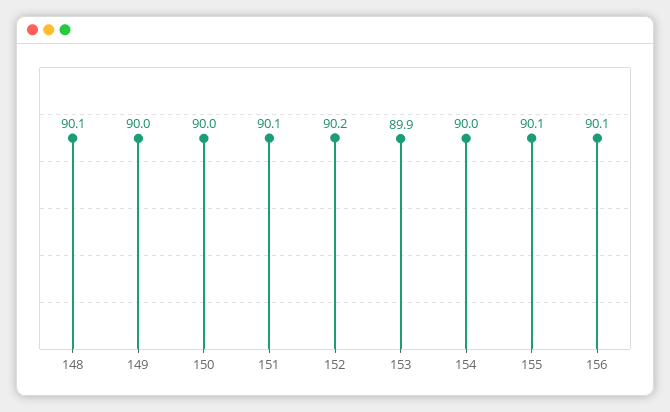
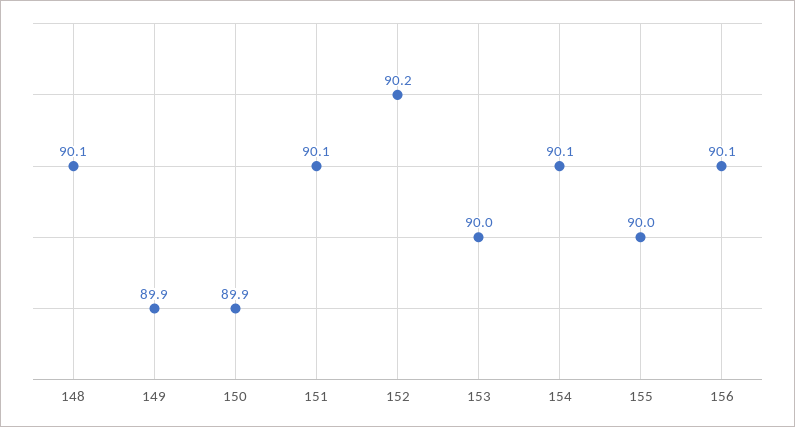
  {
    "148": 90.1,
-   "149": 90,
+   "149": 89.9,
-   "150": 90,
+   "150": 89.9,
    "151": 90.1,
    "152": 90.2,
-   "153": 89.9,
+   "153": 90,
-   "154": 90,
+   "154": 90.1,
-   "155": 90.1,
+   "155": 90,
    "156": 90.1
  }

